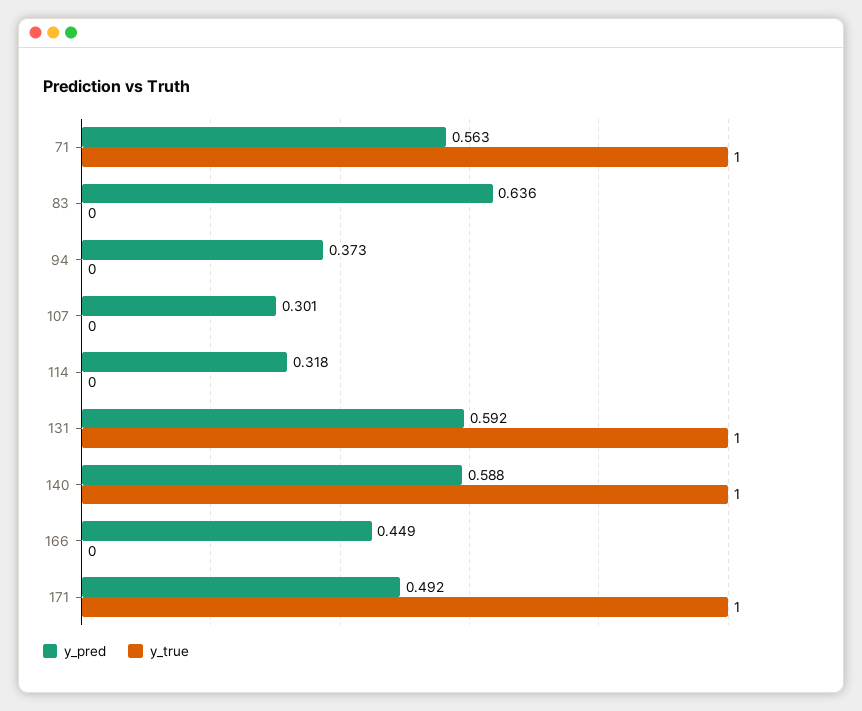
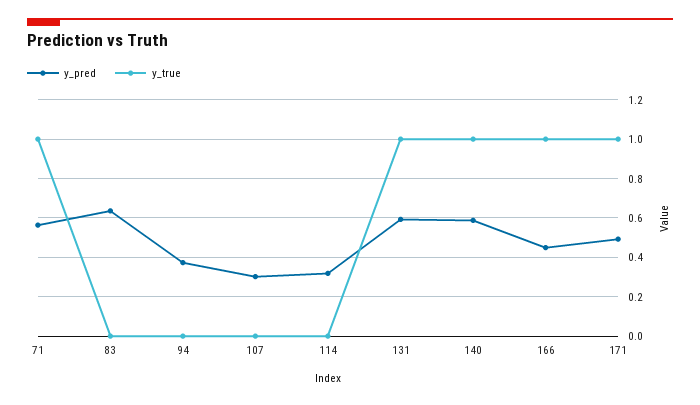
  {
    "y_pred": {
      "71": 0.563,
      "83": 0.636,
      "94": 0.373,
      "107": 0.301,
      "114": 0.318,
      "131": 0.592,
      "140": 0.588,
      "166": 0.449,
      "171": 0.492
    },
    "y_true": {
      "71": 1,
      "83": 0,
      "94": 0,
      "107": 0,
      "114": 0,
      "131": 1,
      "140": 1,
-     "166": 0,
+     "166": 1,
      "171": 1
    }
  }

